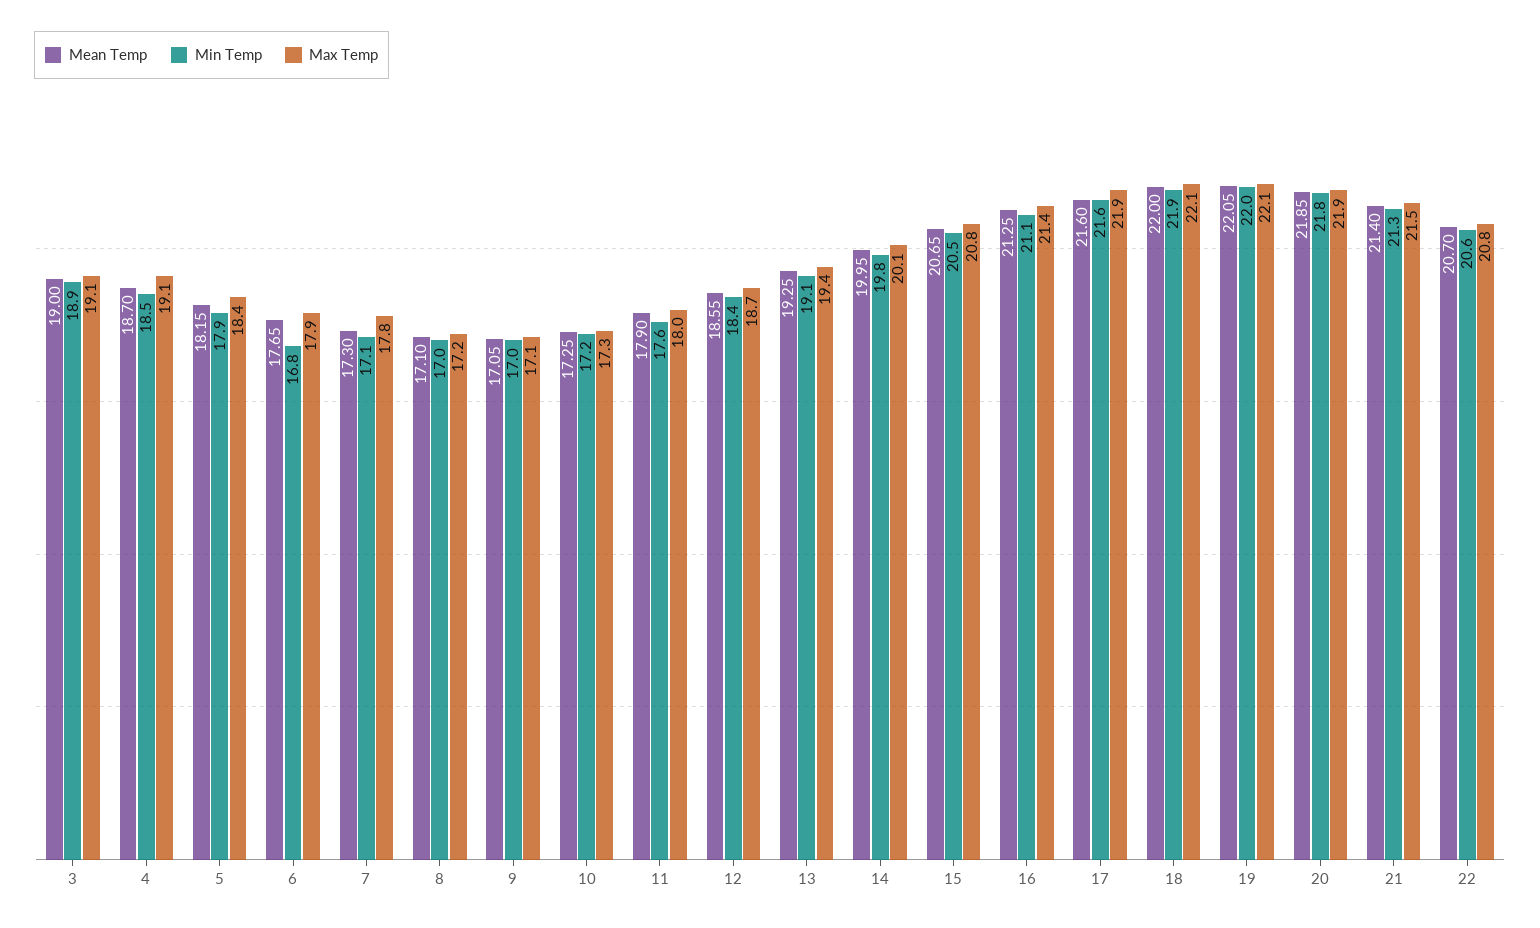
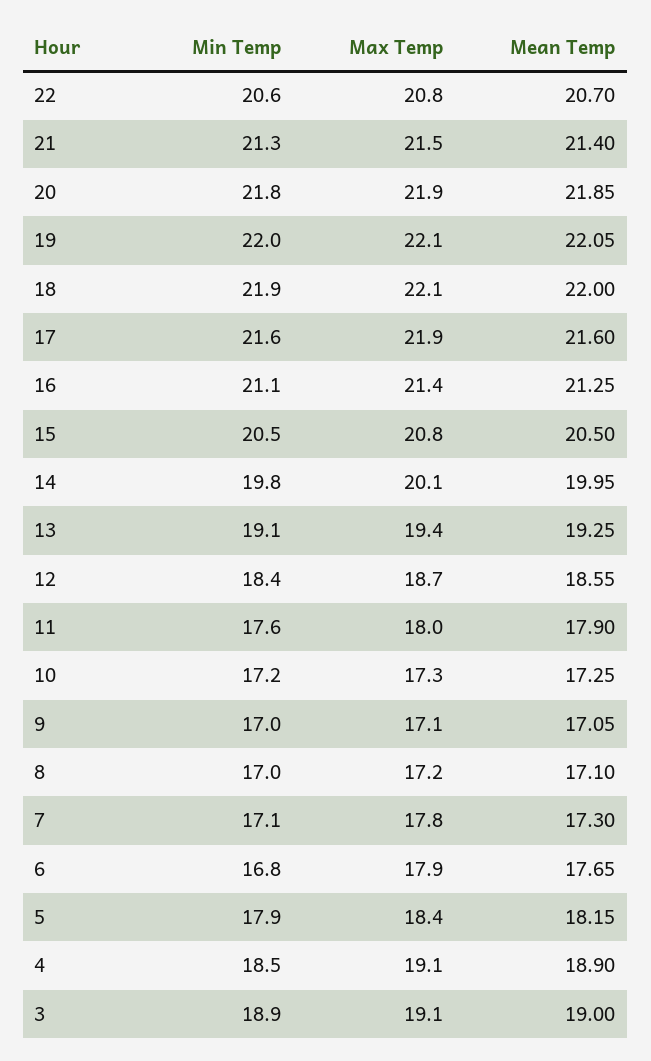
  {
    "Mean Temp": {
      "3": 19,
-     "4": 18.7,
+     "4": 18.9,
      "5": 18.15,
      "6": 17.65,
      "7": 17.3,
      "8": 17.1,
      "9": 17.05,
      "10": 17.25,
      "11": 17.9,
      "12": 18.55,
      "13": 19.25,
      "14": 19.95,
-     "15": 20.65,
+     "15": 20.5,
      "16": 21.25,
      "17": 21.6,
      "18": 22,
      "19": 22.05,
      "20": 21.85,
      "21": 21.4,
      "22": 20.7
    },
    "Min Temp": {
      "3": 18.9,
      "4": 18.5,
      "5": 17.9,
      "6": 16.8,
      "7": 17.1,
      "8": 17,
      "9": 17,
      "10": 17.2,
      "11": 17.6,
      "12": 18.4,
      "13": 19.1,
      "14": 19.8,
      "15": 20.5,
      "16": 21.1,
      "17": 21.6,
      "18": 21.9,
      "19": 22,
      "20": 21.8,
      "21": 21.3,
      "22": 20.6
    },
    "Max Temp": {
      "3": 19.1,
      "4": 19.1,
      "5": 18.4,
      "6": 17.9,
      "7": 17.8,
      "8": 17.2,
      "9": 17.1,
      "10": 17.3,
      "11": 18,
      "12": 18.7,
      "13": 19.4,
      "14": 20.1,
      "15": 20.8,
      "16": 21.4,
      "17": 21.9,
      "18": 22.1,
      "19": 22.1,
      "20": 21.9,
      "21": 21.5,
      "22": 20.8
    }
  }

